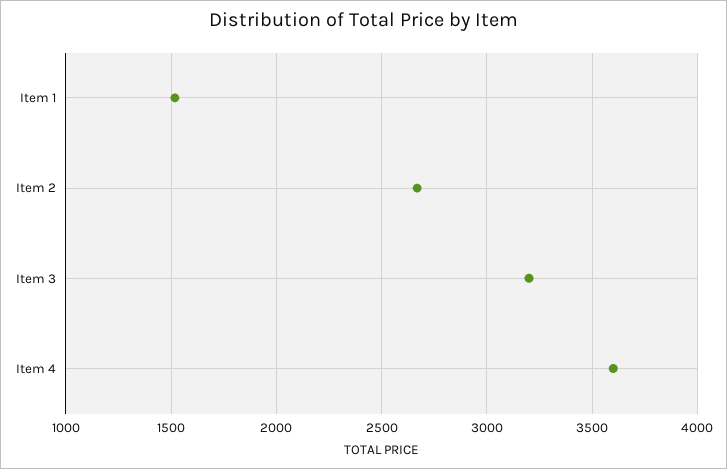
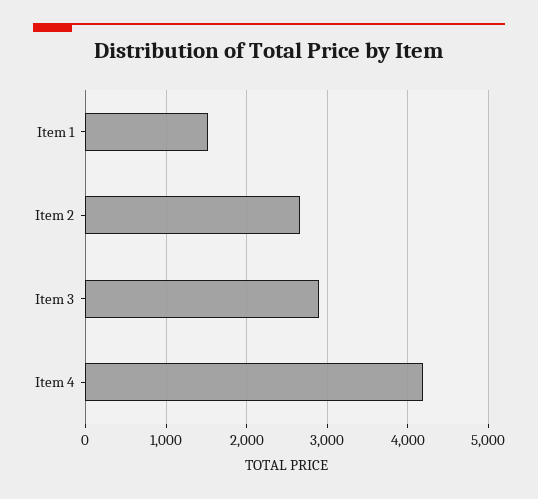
  {
    "Item 1": 1500,
    "Item 2": 2650,
-   "Item 3": 3200,
+   "Item 3": 2900,
-   "Item 4": 3600
+   "Item 4": 4200
  }

